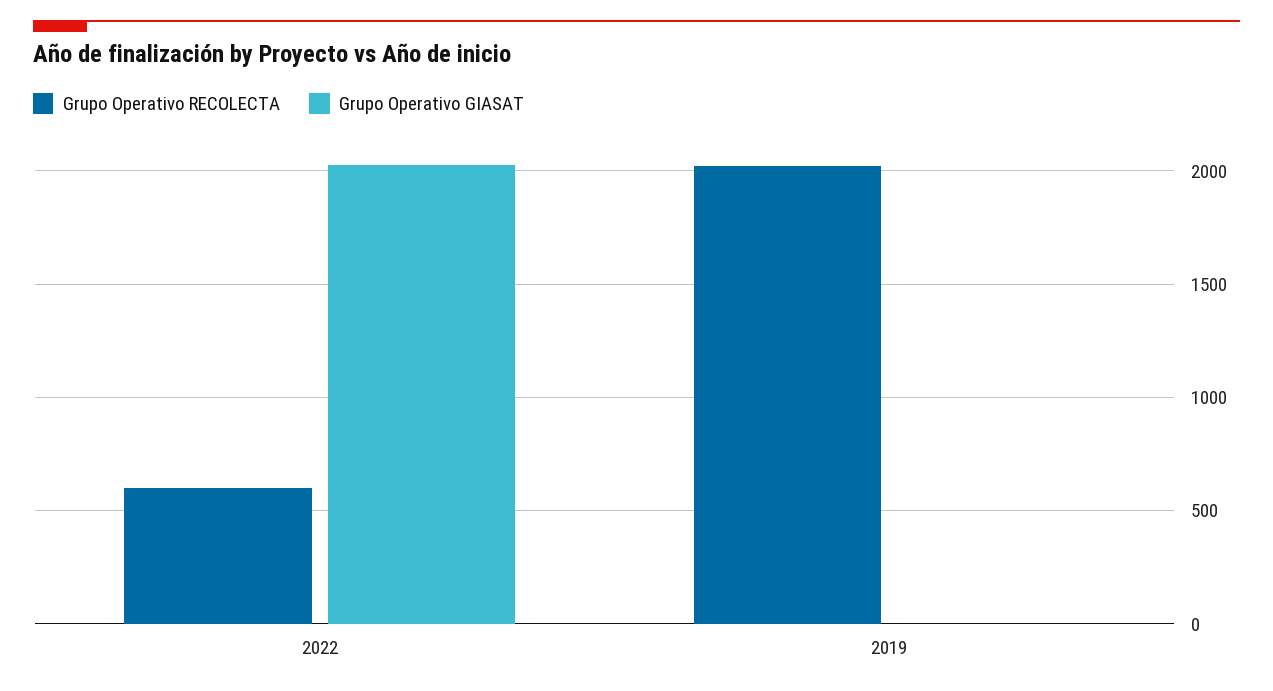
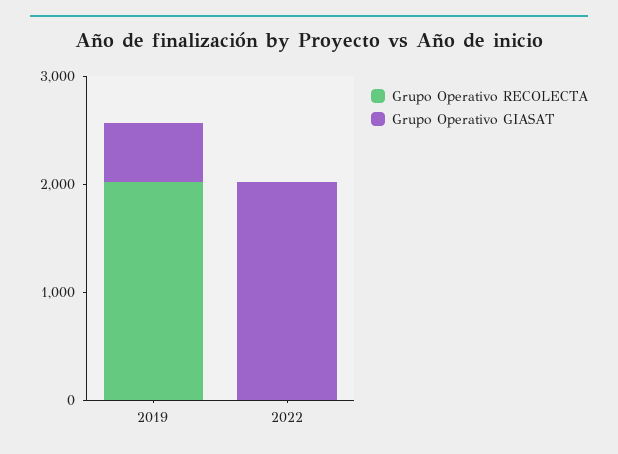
  {
    "Grupo Operativo RECOLECTA": {
-     "2022": 600,
+     "2022": 0,
      "2019": 2000
    },
    "Grupo Operativo GIASAT": {
      "2022": 2050,
-     "2019": 0
+     "2019": 600
    }
  }

